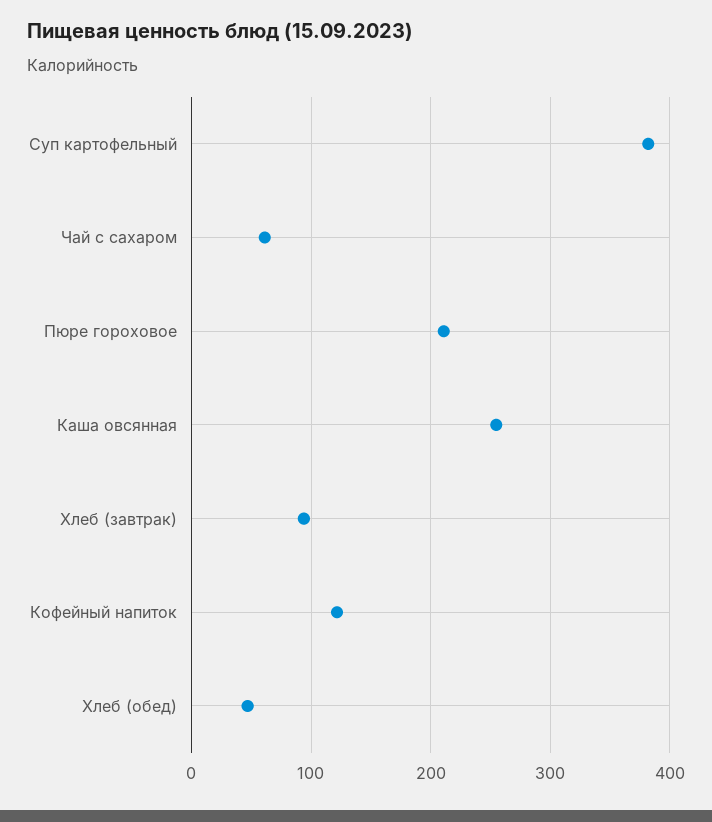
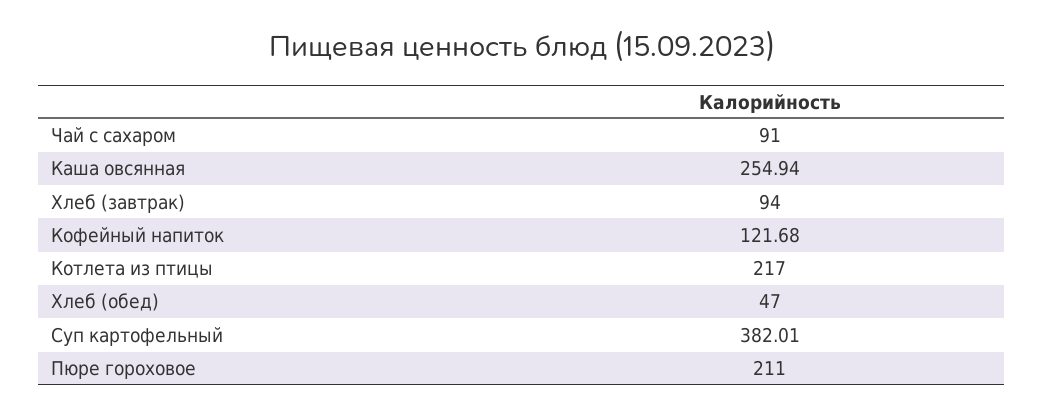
  {
    "Суп картофельный": 382.01,
-   "Чай с сахаром": 60,
+   "Чай с сахаром": 91,
    "Пюре гороховое": 211,
    "Каша овсянная": 254.94,
    "Хлеб (завтрак)": 94,
    "Кофейный напиток": 121.68,
-   "Хлеб (обед)": 47
+   "Хлеб (обед)": 47,
+   "Котлета из птицы": 217
  }

